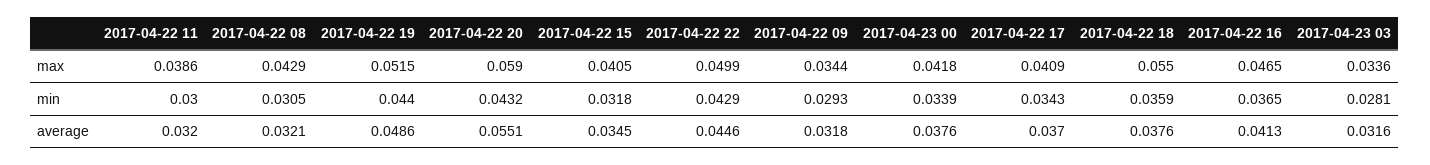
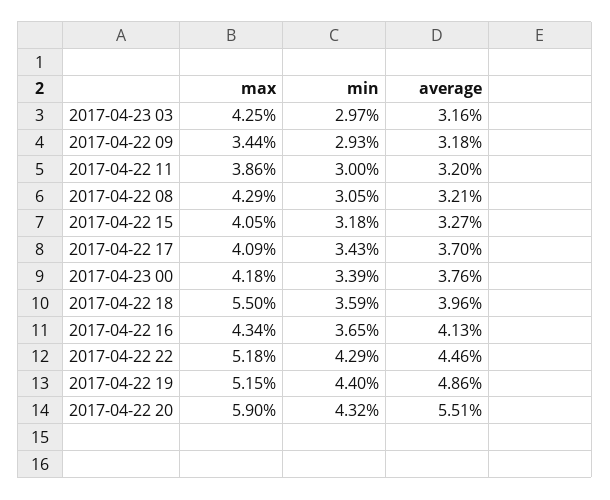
  {
    "2017-04-22 11": {
      "max": 0.0386,
      "min": 0.03,
      "average": 0.032
    },
    "2017-04-22 08": {
      "max": 0.0429,
      "min": 0.0305,
      "average": 0.0321
    },
    "2017-04-22 19": {
      "max": 0.0515,
      "min": 0.044,
      "average": 0.0486
    },
    "2017-04-22 20": {
      "max": 0.059,
      "min": 0.0432,
      "average": 0.0551
    },
    "2017-04-22 15": {
      "max": 0.0405,
      "min": 0.0318,
-     "average": 0.0345
+     "average": 0.0327
    },
    "2017-04-22 22": {
-     "max": 0.0499,
+     "max": 0.0518,
      "min": 0.0429,
      "average": 0.0446
    },
    "2017-04-22 09": {
      "max": 0.0344,
      "min": 0.0293,
      "average": 0.0318
    },
    "2017-04-23 00": {
      "max": 0.0418,
      "min": 0.0339,
      "average": 0.0376
    },
    "2017-04-22 17": {
      "max": 0.0409,
      "min": 0.0343,
      "average": 0.037
    },
    "2017-04-22 18": {
      "max": 0.055,
      "min": 0.0359,
-     "average": 0.0376
+     "average": 0.0396
    },
    "2017-04-22 16": {
-     "max": 0.0465,
+     "max": 0.0434,
      "min": 0.0365,
      "average": 0.0413
    },
    "2017-04-23 03": {
-     "max": 0.0336,
+     "max": 0.0425,
-     "min": 0.0281,
+     "min": 0.0297,
      "average": 0.0316
    }
  }

